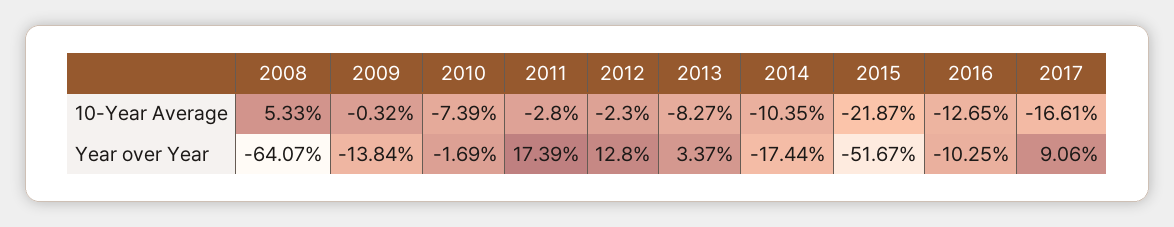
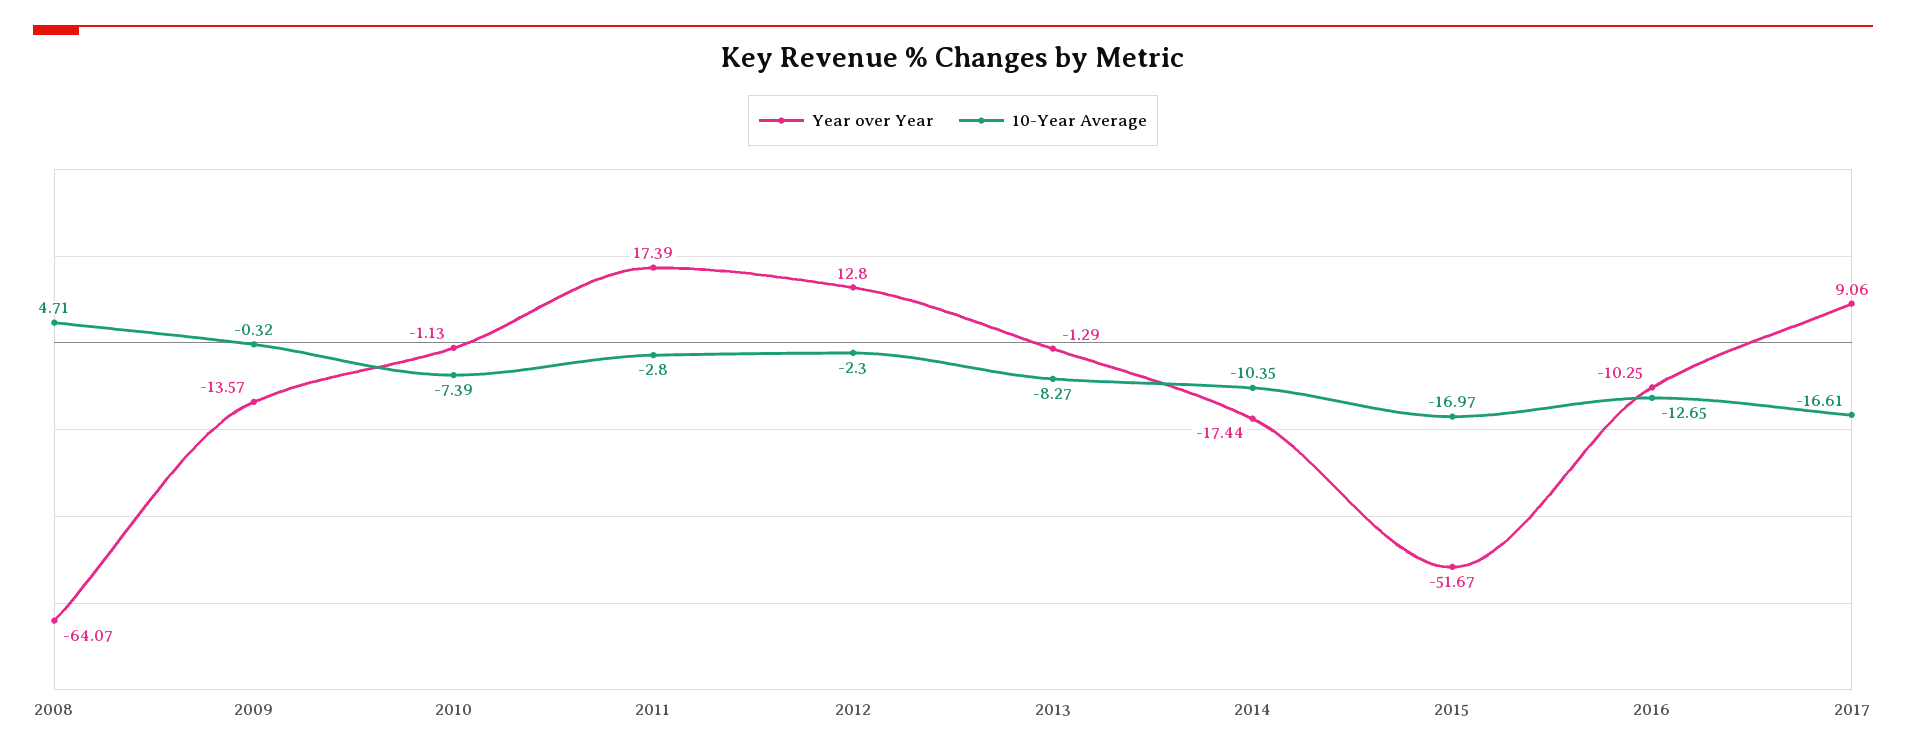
  {
    "10-Year Average": {
-     "2008": 5.33,
+     "2008": 4.71,
      "2009": -0.32,
      "2010": -7.39,
      "2011": -2.8,
      "2012": -2.3,
      "2013": -8.27,
      "2014": -10.35,
-     "2015": -21.87,
+     "2015": -16.97,
      "2016": -12.65,
      "2017": -16.61
    },
    "Year over Year": {
      "2008": -64.07,
-     "2009": -13.84,
+     "2009": -13.57,
-     "2010": -1.69,
+     "2010": -1.13,
      "2011": 17.39,
      "2012": 12.8,
-     "2013": 3.37,
+     "2013": -1.29,
      "2014": -17.44,
      "2015": -51.67,
      "2016": -10.25,
      "2017": 9.06
    }
  }

